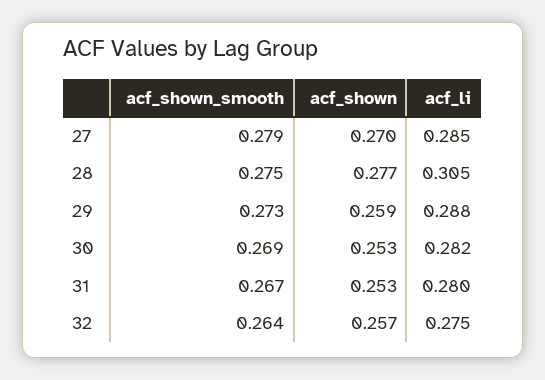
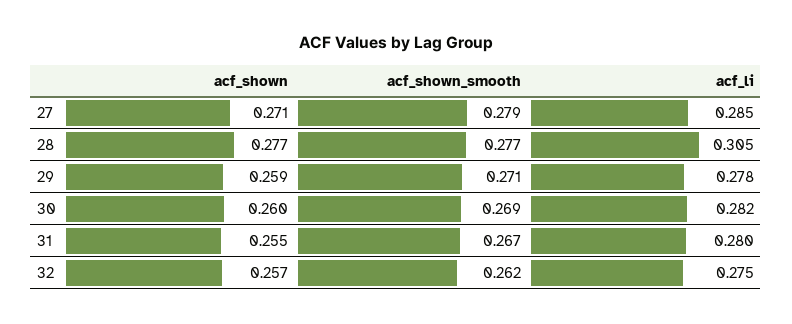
  {
    "acf_shown_smooth": {
      "27": 0.279,
-     "28": 0.275,
+     "28": 0.277,
-     "29": 0.273,
+     "29": 0.271,
      "30": 0.269,
      "31": 0.267,
-     "32": 0.264
+     "32": 0.262
    },
    "acf_shown": {
-     "27": 0.27,
+     "27": 0.271,
      "28": 0.277,
      "29": 0.259,
-     "30": 0.253,
+     "30": 0.26,
-     "31": 0.253,
+     "31": 0.255,
      "32": 0.257
    },
    "acf_li": {
      "27": 0.285,
      "28": 0.305,
-     "29": 0.288,
+     "29": 0.278,
      "30": 0.282,
      "31": 0.28,
      "32": 0.275
    }
  }

